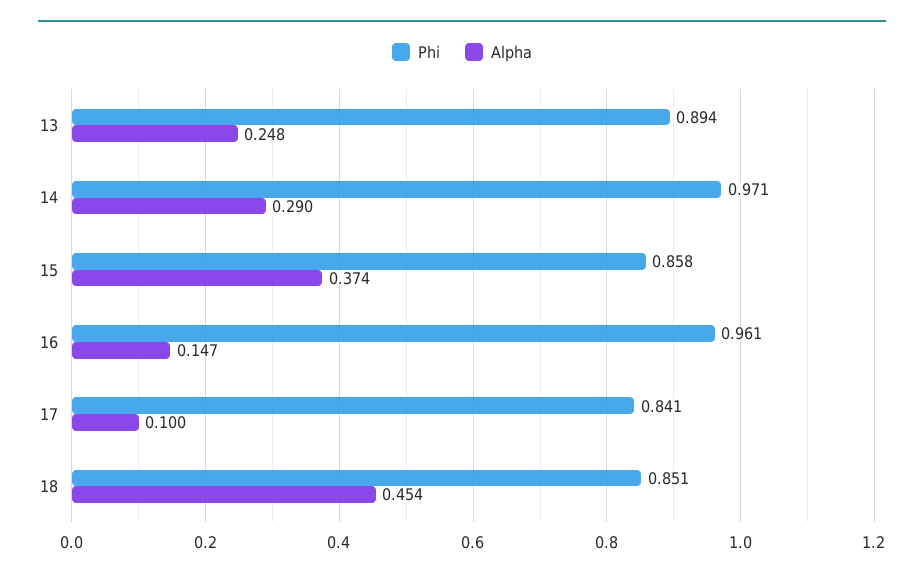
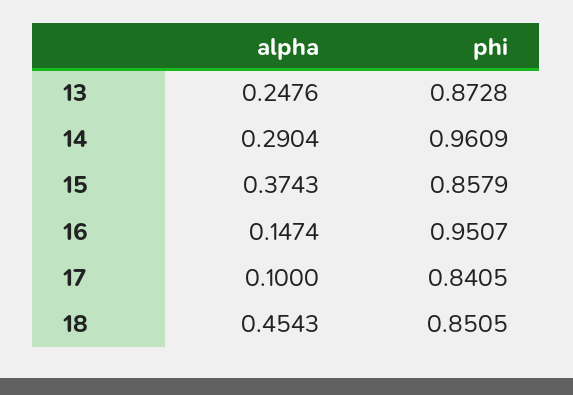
  {
    "Phi": {
-     "13": 0.894,
+     "13": 0.8728,
-     "14": 0.971,
+     "14": 0.9609,
      "15": 0.8579,
-     "16": 0.961,
+     "16": 0.9507,
      "17": 0.8405,
      "18": 0.8505
    },
    "Alpha": {
      "13": 0.2476,
      "14": 0.2904,
      "15": 0.3743,
      "16": 0.1474,
      "17": 0.1,
      "18": 0.4543
    }
  }

